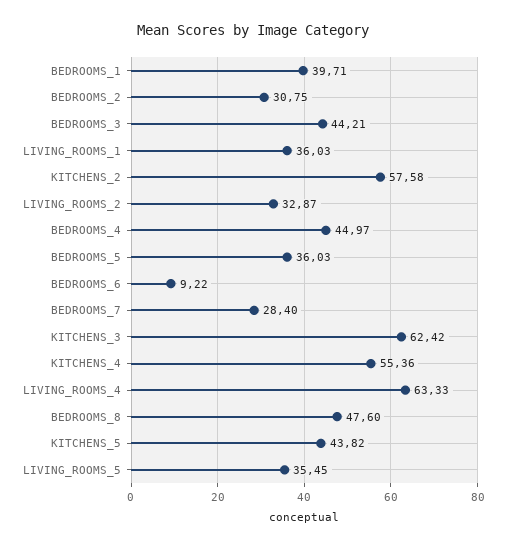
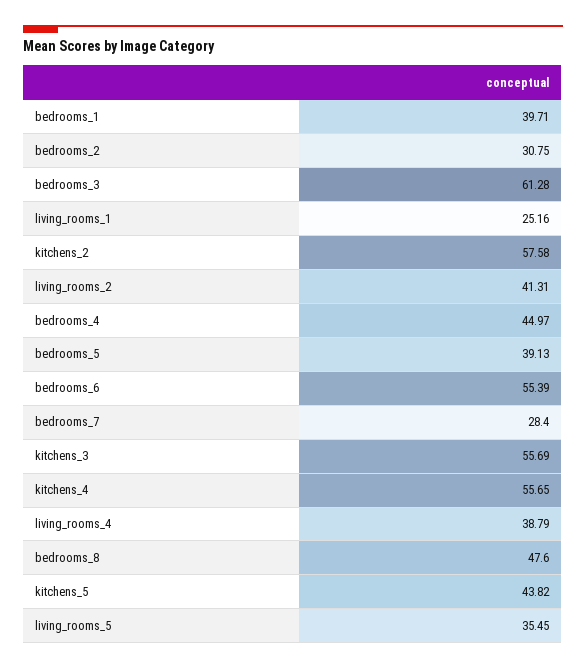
  {
    "BEDROOMS_1": 39.71,
    "BEDROOMS_2": 30.75,
-   "BEDROOMS_3": 44.21,
+   "BEDROOMS_3": 61.28,
-   "LIVING_ROOMS_1": 36.03,
+   "LIVING_ROOMS_1": 25.16,
    "KITCHENS_2": 57.58,
-   "LIVING_ROOMS_2": 32.87,
+   "LIVING_ROOMS_2": 41.31,
    "BEDROOMS_4": 44.97,
-   "BEDROOMS_5": 36.03,
+   "BEDROOMS_5": 39.13,
-   "BEDROOMS_6": 9.22,
+   "BEDROOMS_6": 55.39,
    "BEDROOMS_7": 28.4,
-   "KITCHENS_3": 62.42,
+   "KITCHENS_3": 55.69,
-   "KITCHENS_4": 55.36,
+   "KITCHENS_4": 55.65,
-   "LIVING_ROOMS_4": 63.33,
+   "LIVING_ROOMS_4": 38.79,
    "BEDROOMS_8": 47.6,
    "KITCHENS_5": 43.82,
    "LIVING_ROOMS_5": 35.45
  }

